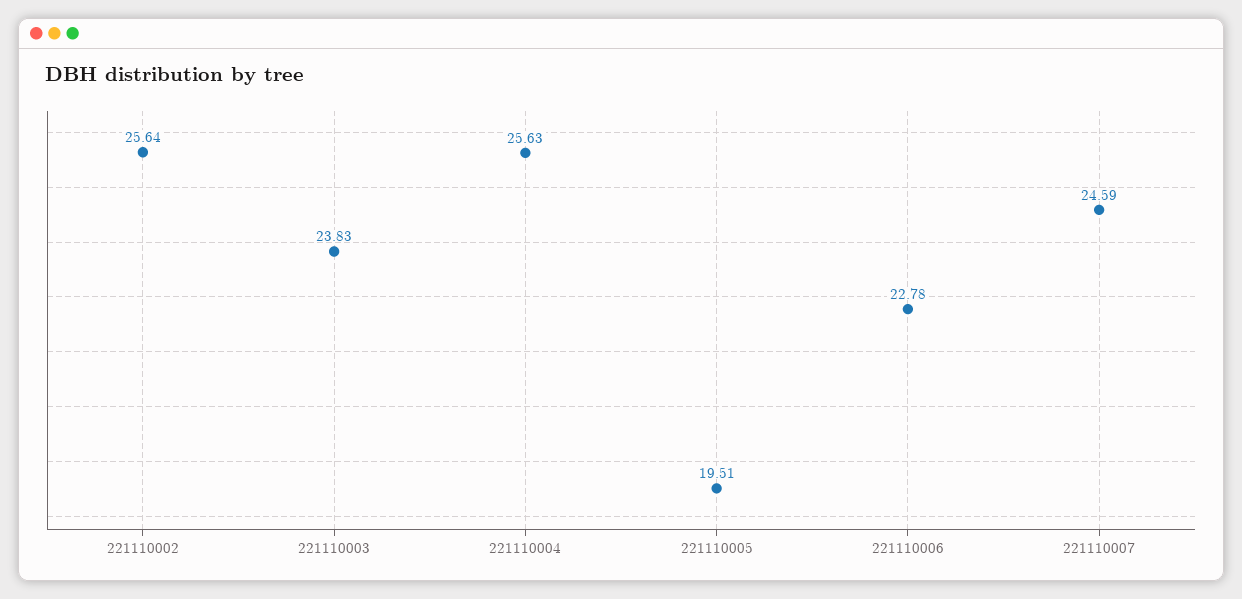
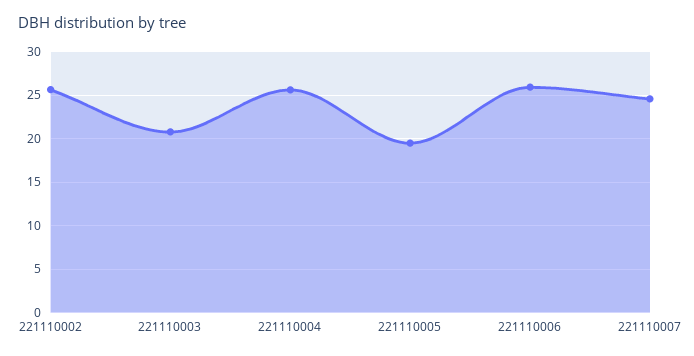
  {
    "221110002": 25.64,
-   "221110003": 23.83,
+   "221110003": 21,
    "221110004": 25.63,
    "221110005": 19.51,
-   "221110006": 22.78,
+   "221110006": 26,
    "221110007": 24.59
  }

